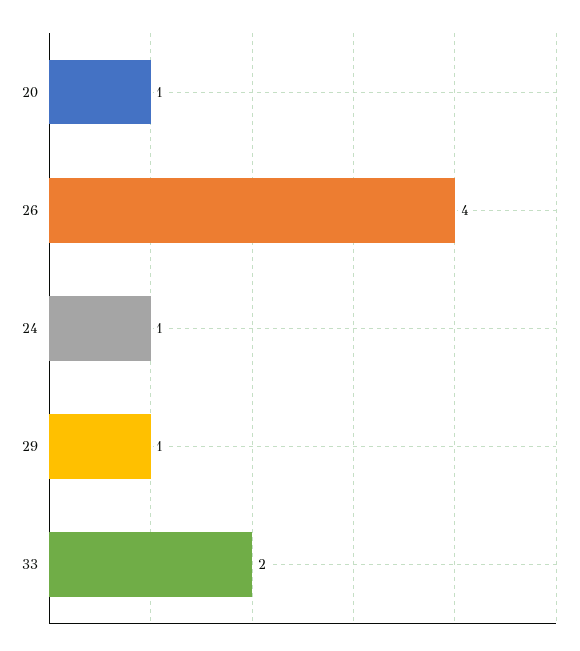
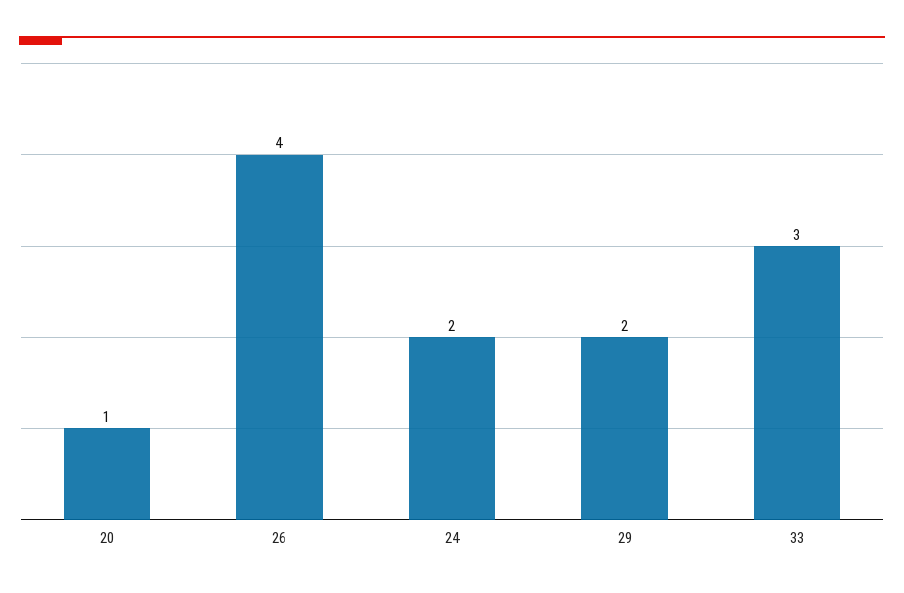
  {
    "20": 1,
    "26": 4,
-   "24": 1,
+   "24": 2,
-   "29": 1,
+   "29": 2,
-   "33": 2
+   "33": 3
  }

